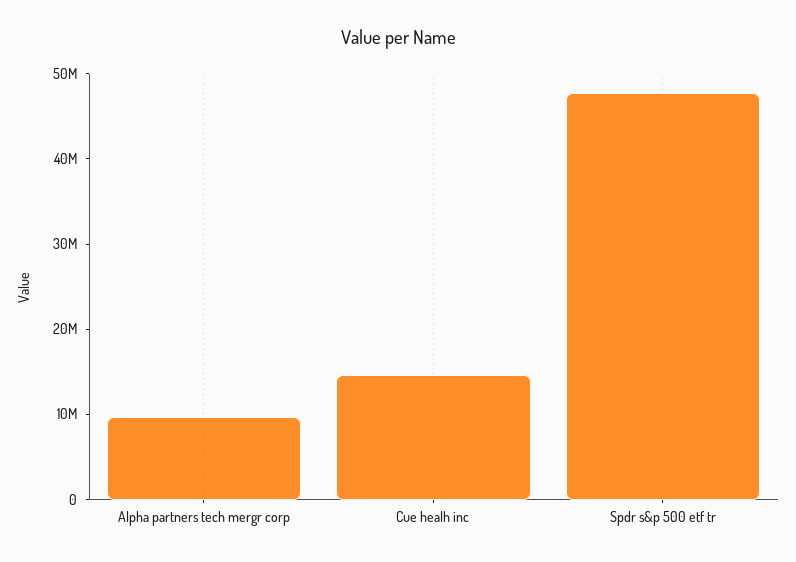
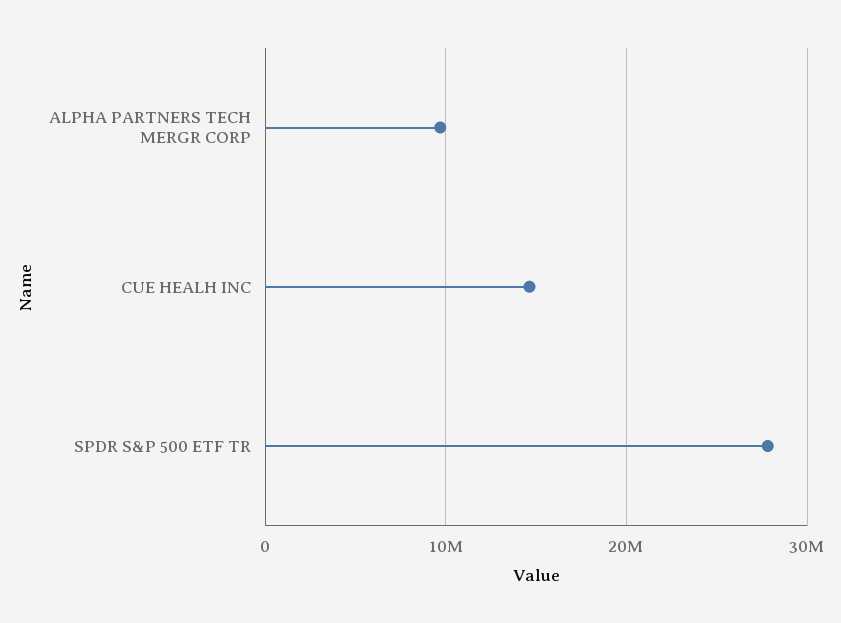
  {
    "Alpha partners tech mergr corp": 10000000,
    "Cue healh inc": 15000000,
-   "Spdr s&p 500 etf tr": 48000000
+   "Spdr s&p 500 etf tr": 28000000
  }

